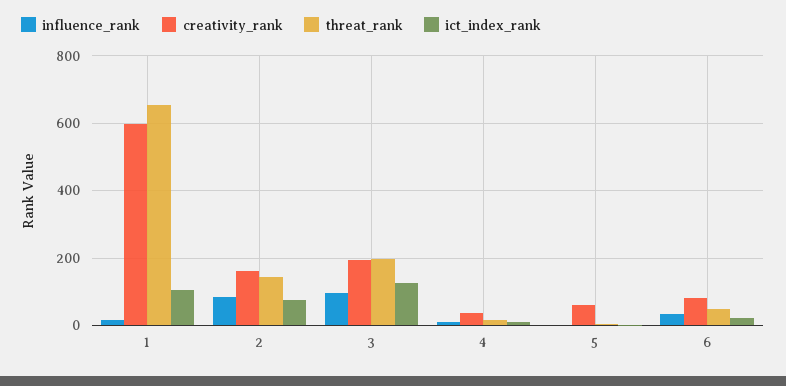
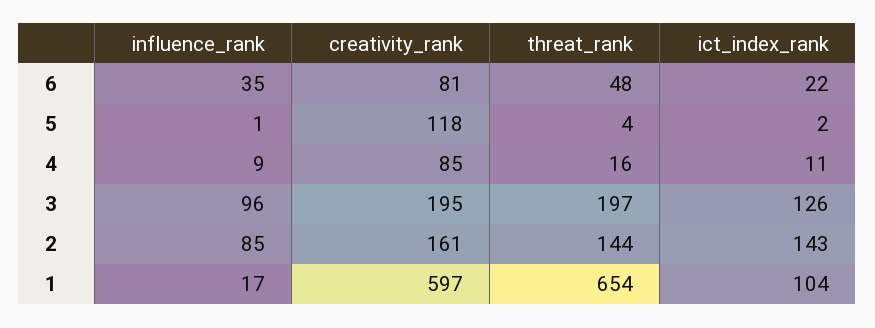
  {
    "influence_rank": {
      "1": 17,
      "2": 85,
      "3": 96,
      "4": 9,
      "5": 1,
      "6": 35
    },
    "creativity_rank": {
      "1": 597,
      "2": 161,
      "3": 195,
-     "4": 40,
+     "4": 85,
-     "5": 60,
+     "5": 118,
      "6": 81
    },
    "threat_rank": {
      "1": 654,
      "2": 144,
      "3": 197,
      "4": 16,
      "5": 4,
      "6": 48
    },
    "ict_index_rank": {
      "1": 104,
-     "2": 80,
+     "2": 143,
      "3": 126,
      "4": 11,
      "5": 2,
      "6": 22
    }
  }

